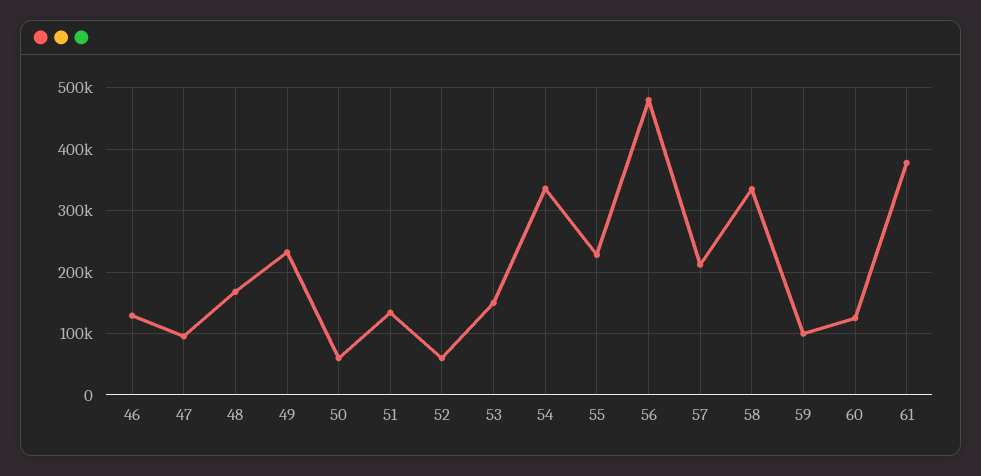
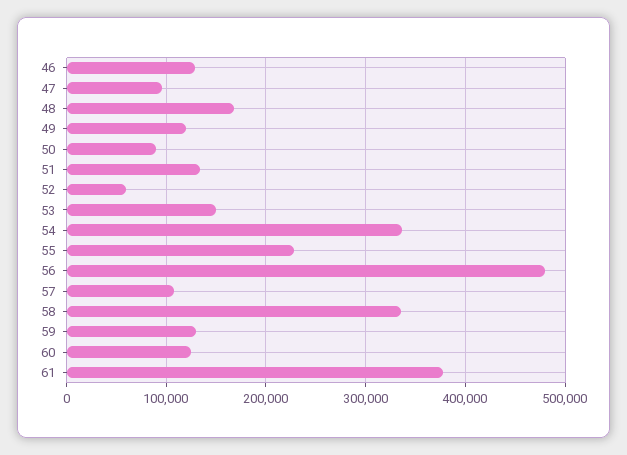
  {
    "46": 130000,
    "47": 100000,
    "48": 170000,
-   "49": 230000,
+   "49": 120000,
-   "50": 60000,
+   "50": 90000,
    "51": 130000,
    "52": 60000,
    "53": 150000,
    "54": 340000,
    "55": 230000,
    "56": 480000,
-   "57": 210000,
+   "57": 110000,
    "58": 340000,
-   "59": 100000,
+   "59": 130000,
    "60": 130000,
    "61": 380000
  }

